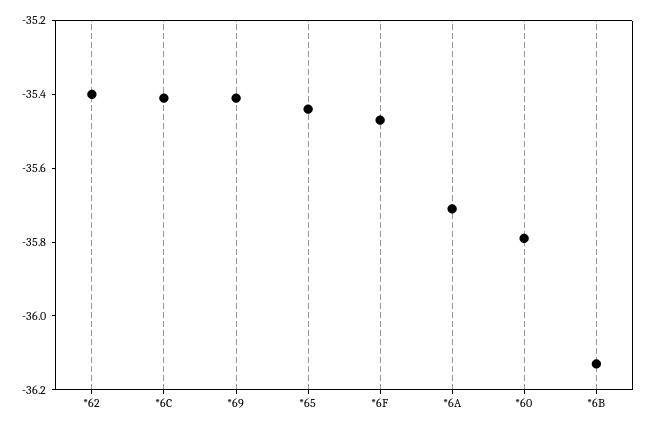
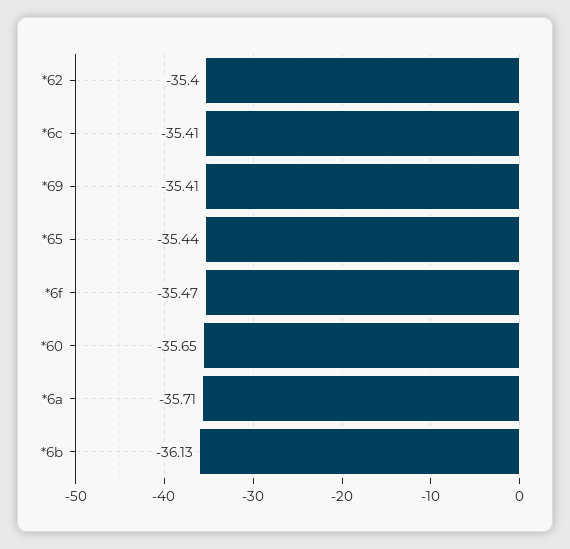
  {
    "*62": -35.4,
    "*6C": -35.41,
    "*69": -35.41,
    "*65": -35.44,
    "*6F": -35.47,
    "*6A": -35.71,
-   "*60": -35.8,
+   "*60": -35.65,
    "*6B": -36.13
  }

